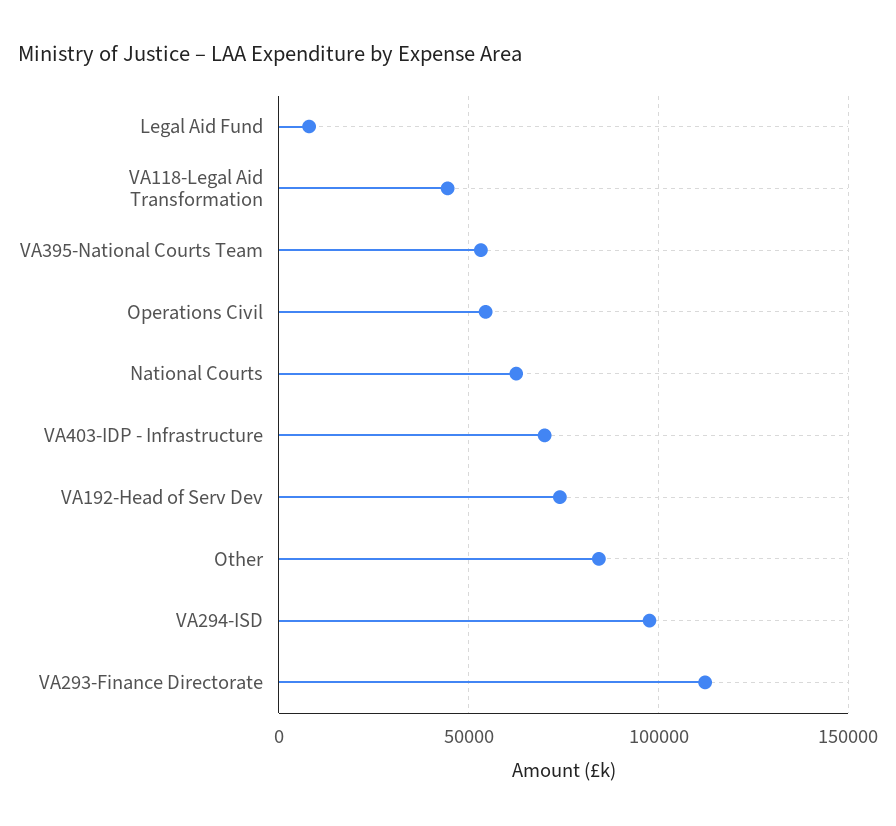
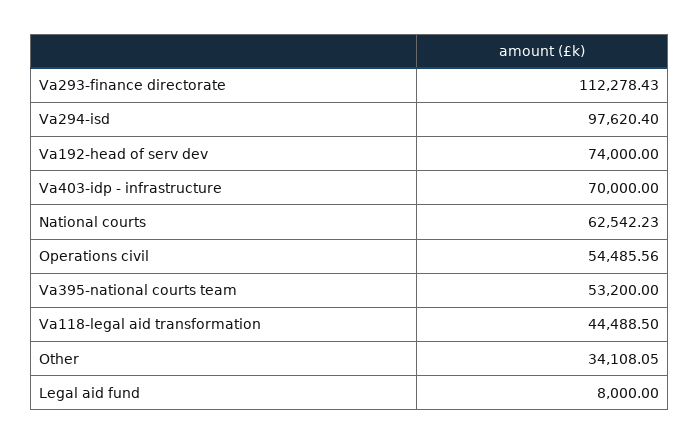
  {
    "Legal Aid Fund": 8000,
    "VA118-Legal Aid Transformation": 44488.5,
    "VA395-National Courts Team": 53200,
    "Operations Civil": 54485.56,
    "National Courts": 62542.23,
    "VA403-IDP - Infrastructure": 70000,
    "VA192-Head of Serv Dev": 74000,
-   "Other": 85000,
+   "Other": 34108.05,
    "VA294-ISD": 97620.4,
    "VA293-Finance Directorate": 112278.43
  }

